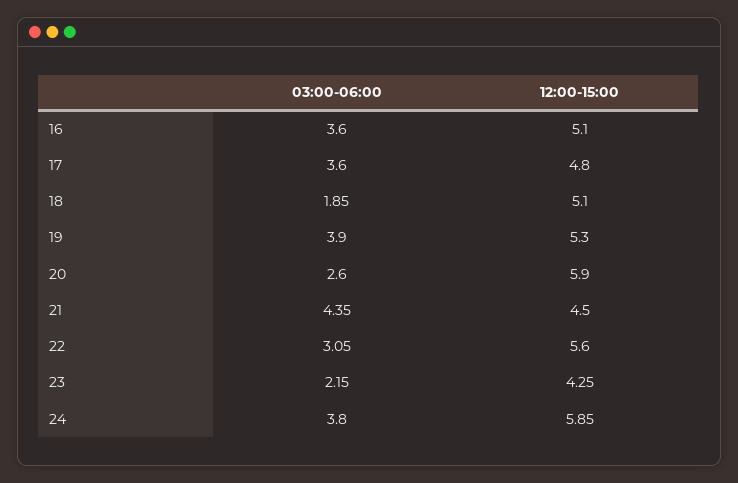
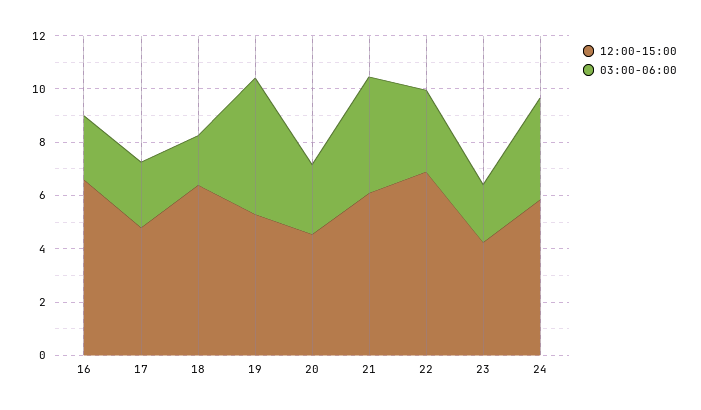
  {
    "03:00-06:00": {
-     "16": 3.6,
+     "16": 2.5,
-     "17": 3.6,
+     "17": 2.5,
      "18": 1.85,
-     "19": 3.9,
+     "19": 5,
      "20": 2.6,
      "21": 4.35,
      "22": 3.05,
      "23": 2.15,
      "24": 3.8
    },
    "12:00-15:00": {
-     "16": 5.1,
+     "16": 6.5,
      "17": 4.8,
-     "18": 5.1,
+     "18": 6.5,
      "19": 5.3,
-     "20": 5.9,
+     "20": 4.5,
-     "21": 4.5,
+     "21": 6,
-     "22": 5.6,
+     "22": 7,
      "23": 4.25,
      "24": 5.85
    }
  }

